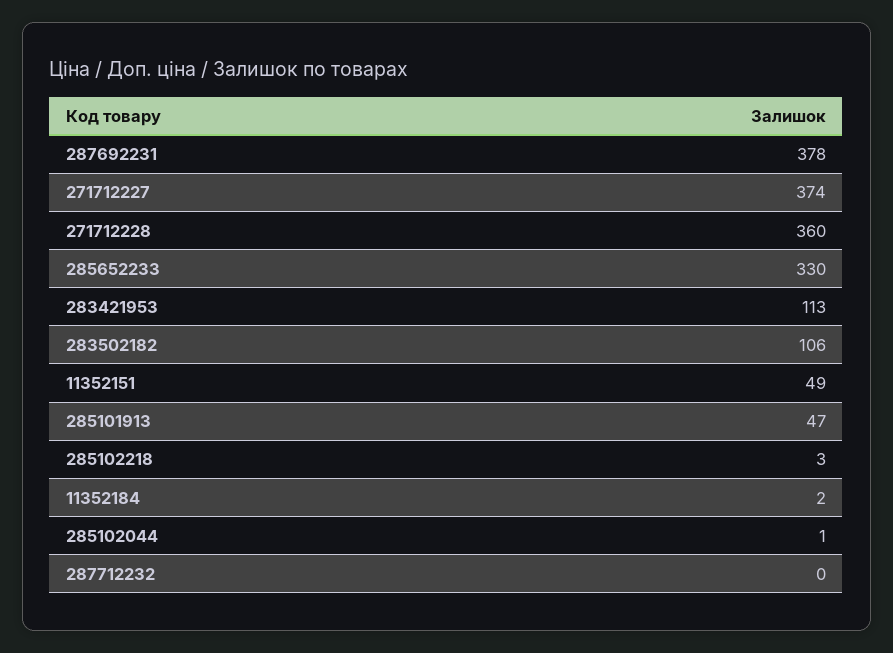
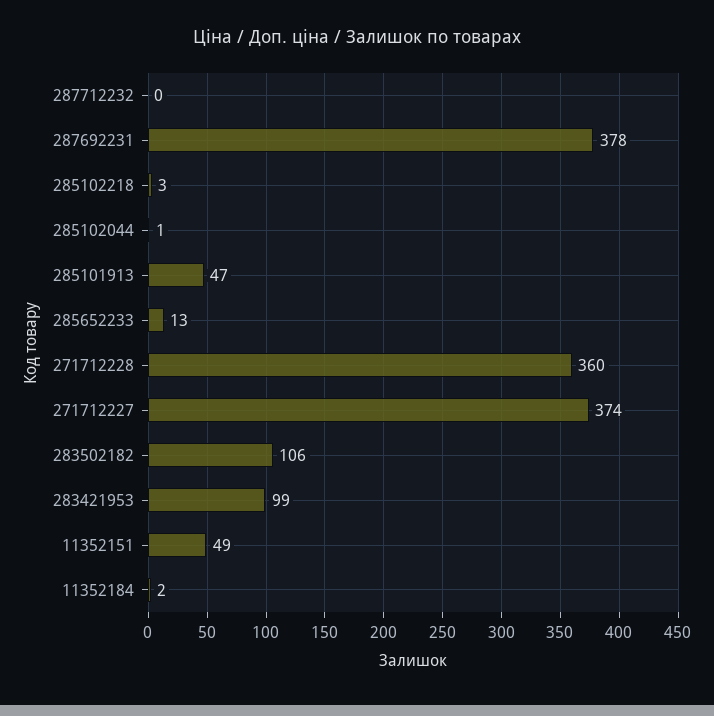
  {
    "287692231": 378,
    "271712227": 374,
    "271712228": 360,
-   "285652233": 330,
+   "285652233": 13,
-   "283421953": 113,
+   "283421953": 99,
    "283502182": 106,
    "11352151": 49,
    "285101913": 47,
    "285102218": 3,
    "11352184": 2,
    "285102044": 1,
    "287712232": 0
  }

